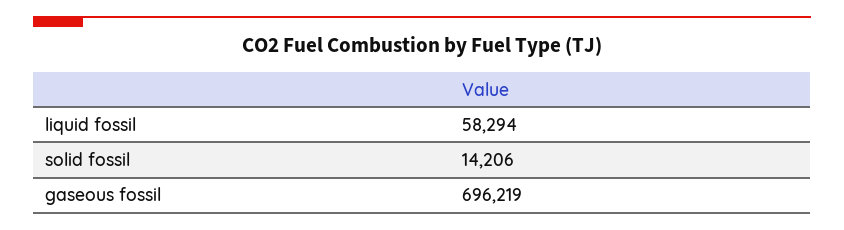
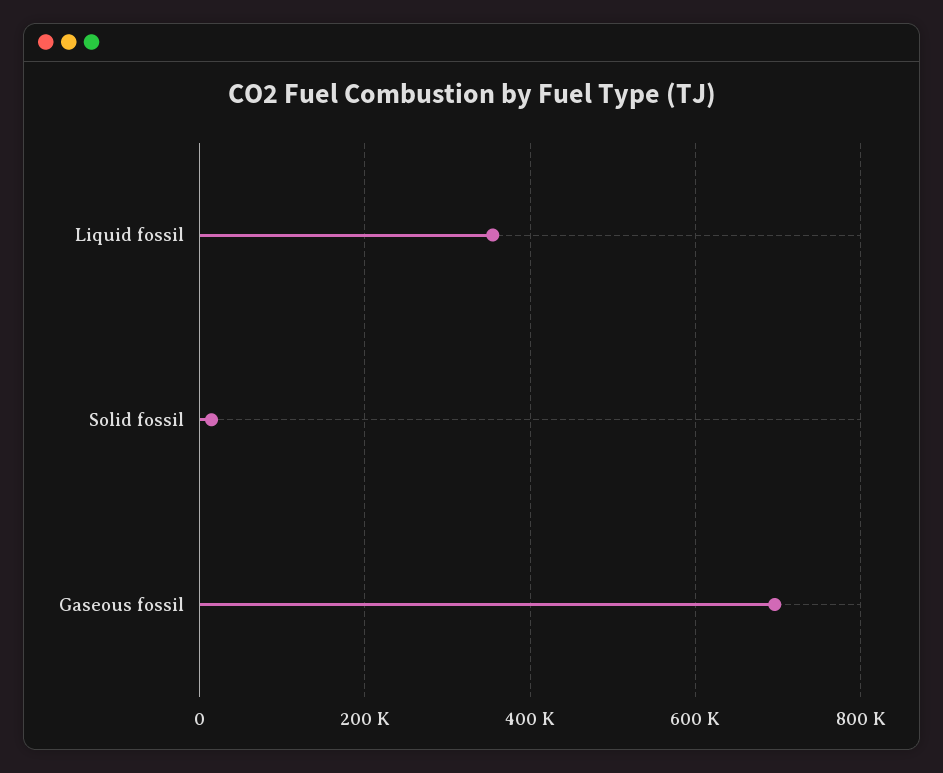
  {
-   "liquid fossil": 58294,
+   "liquid fossil": 360000,
    "solid fossil": 14206,
    "gaseous fossil": 696219
  }

